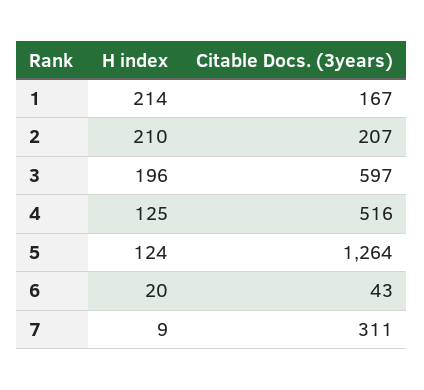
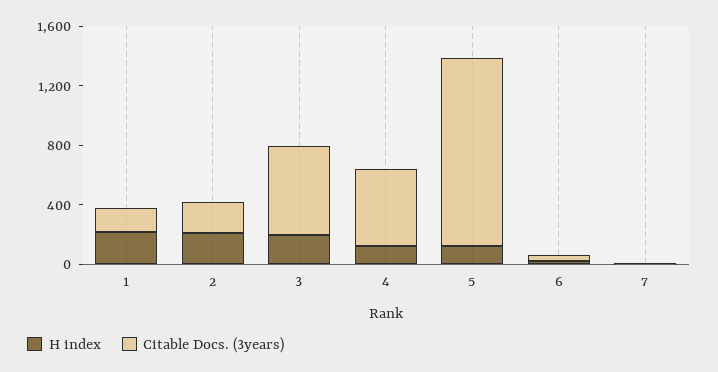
  {
    "H index": {
      "1": 214,
      "2": 210,
      "3": 196,
      "4": 125,
      "5": 124,
      "6": 20,
      "7": 9
    },
    "Citable Docs. (3years)": {
      "1": 167,
      "2": 207,
      "3": 597,
      "4": 516,
      "5": 1264,
      "6": 43,
-     "7": 311
+     "7": 0
    }
  }

